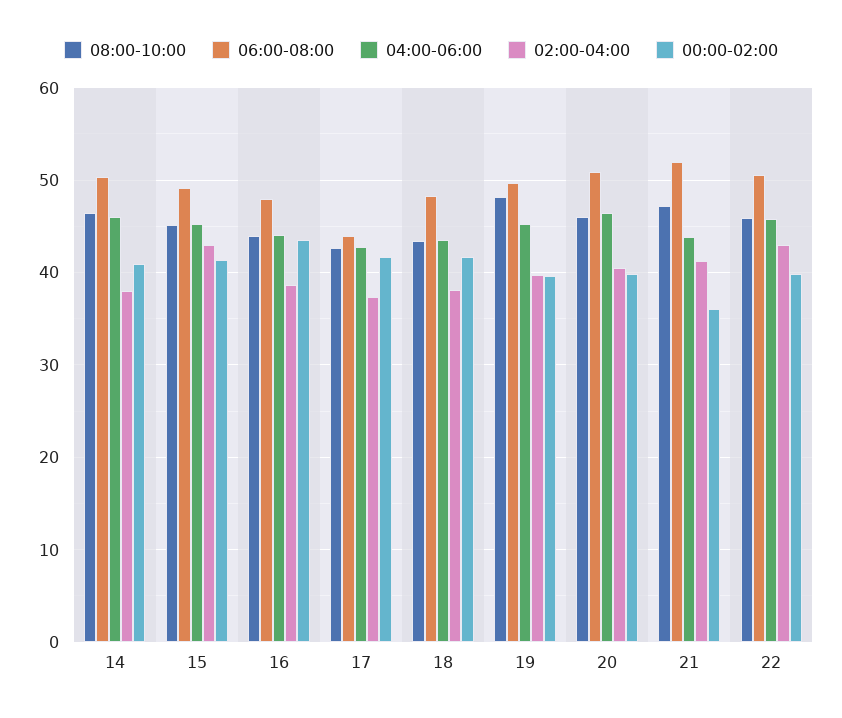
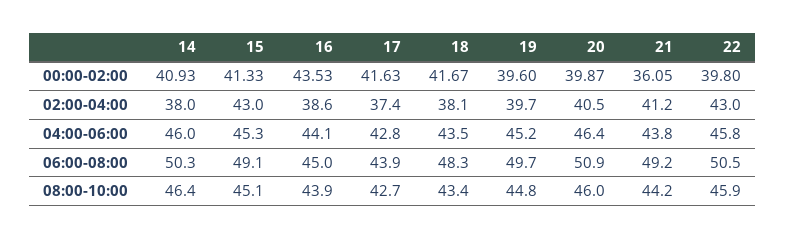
  {
    "08:00-10:00": {
      "14": 46.4,
      "15": 45.1,
      "16": 43.9,
      "17": 42.7,
      "18": 43.4,
-     "19": 48,
+     "19": 44.8,
      "20": 46,
-     "21": 47,
+     "21": 44.2,
      "22": 45.9
    },
    "06:00-08:00": {
      "14": 50.3,
      "15": 49.1,
-     "16": 48,
+     "16": 45,
      "17": 43.9,
      "18": 48.3,
      "19": 49.7,
      "20": 50.9,
-     "21": 52,
+     "21": 49.2,
      "22": 50.5
    },
    "04:00-06:00": {
      "14": 46,
      "15": 45.3,
      "16": 44.1,
      "17": 42.8,
      "18": 43.5,
      "19": 45.2,
      "20": 46.4,
      "21": 43.8,
      "22": 45.8
    },
    "02:00-04:00": {
      "14": 38,
      "15": 43,
      "16": 38.6,
      "17": 37.4,
      "18": 38.1,
      "19": 39.7,
      "20": 40.5,
      "21": 41.2,
      "22": 43
    },
    "00:00-02:00": {
      "14": 40.93,
      "15": 41.33,
      "16": 43.53,
      "17": 41.63,
      "18": 41.67,
      "19": 39.6,
      "20": 39.87,
      "21": 36.05,
      "22": 39.8
    }
  }

